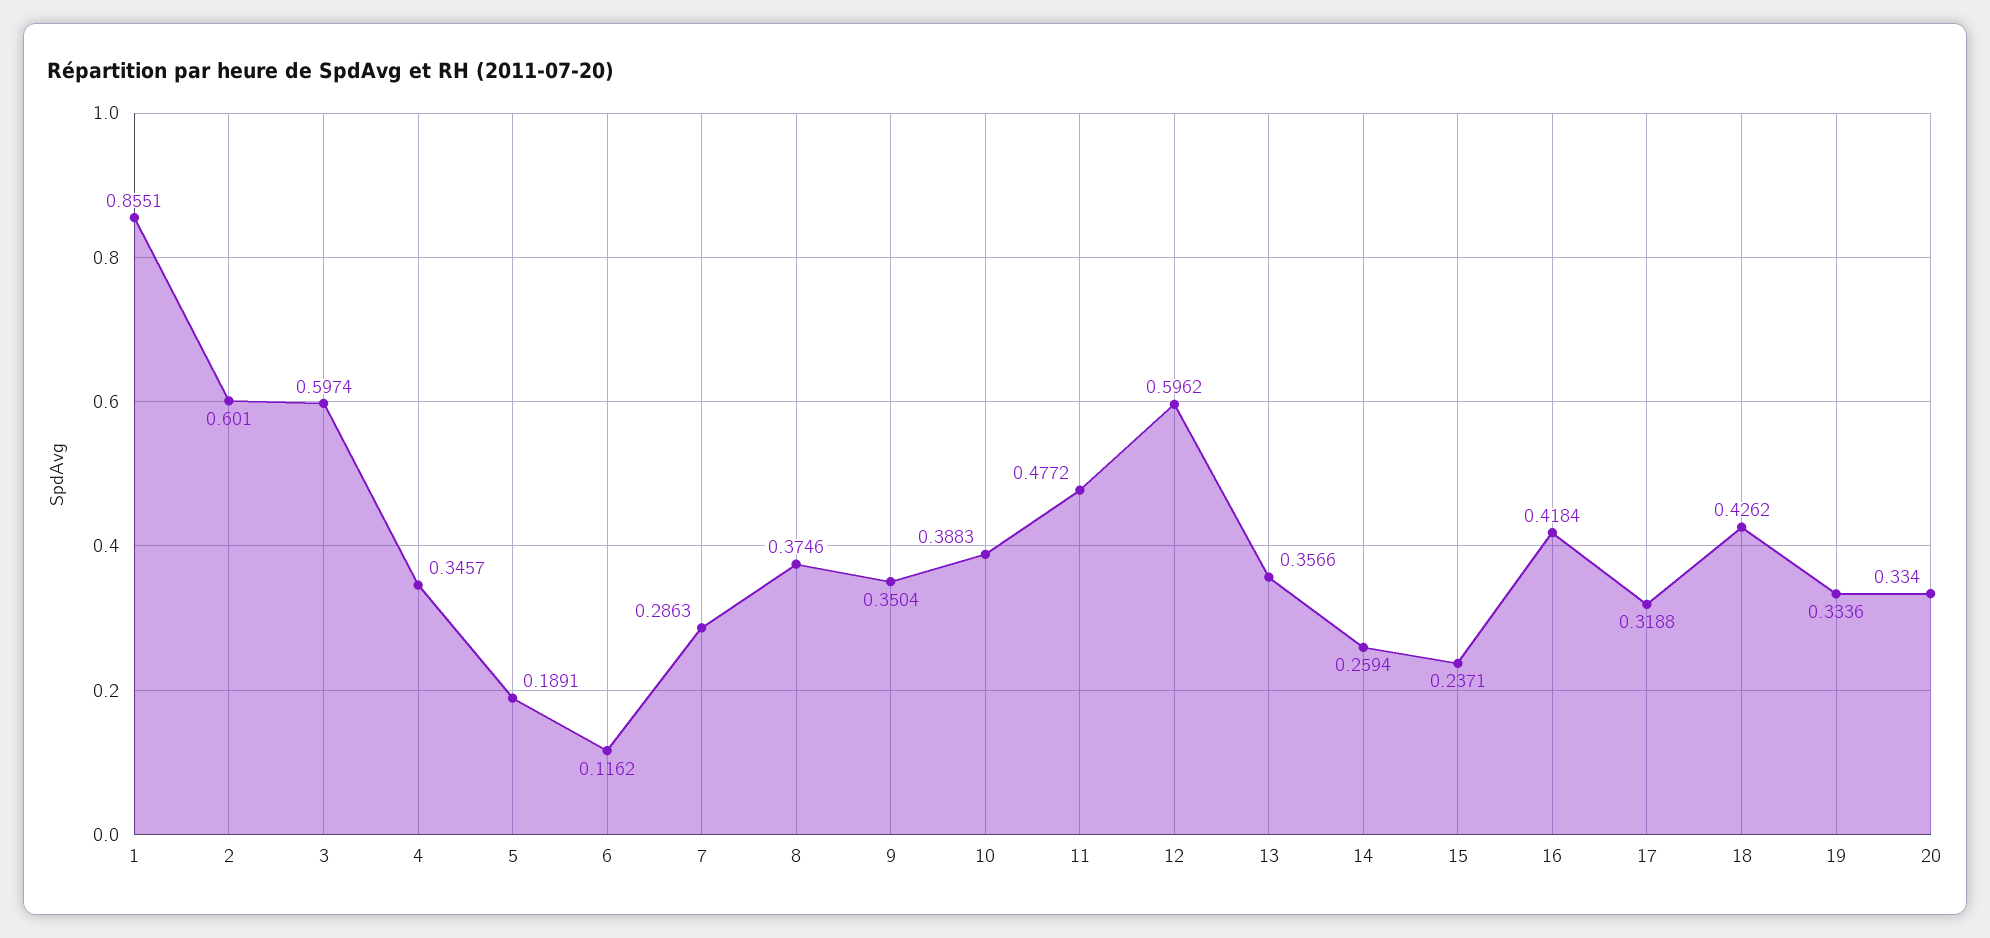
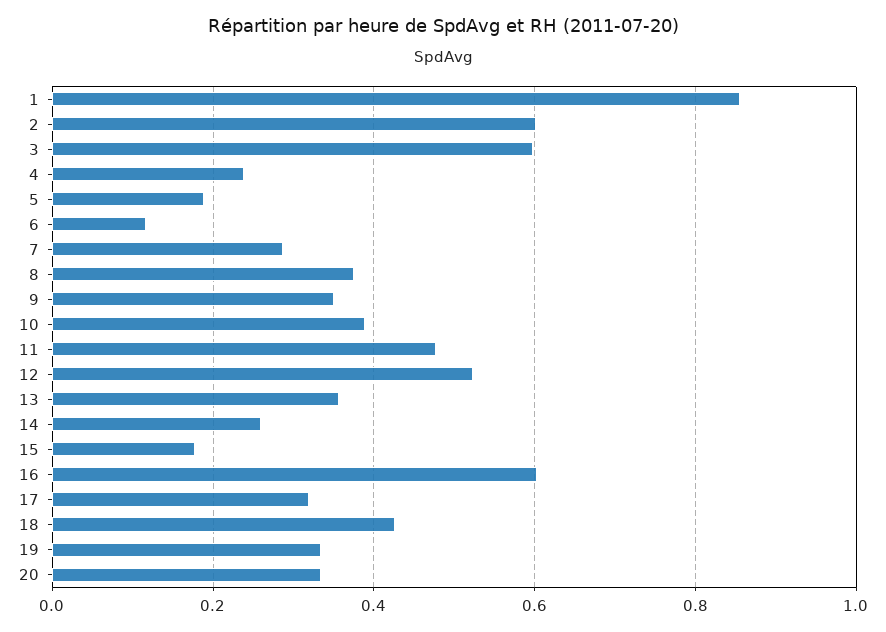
  {
    "1": 0.8551,
    "2": 0.601,
    "3": 0.5974,
-   "4": 0.3457,
+   "4": 0.24,
    "5": 0.1891,
    "6": 0.1162,
    "7": 0.2863,
    "8": 0.3746,
    "9": 0.3504,
    "10": 0.3883,
    "11": 0.4772,
-   "12": 0.5962,
+   "12": 0.52,
    "13": 0.3566,
    "14": 0.2594,
-   "15": 0.2371,
+   "15": 0.18,
-   "16": 0.4184,
+   "16": 0.6,
    "17": 0.3188,
    "18": 0.4262,
    "19": 0.3336,
    "20": 0.334
  }

